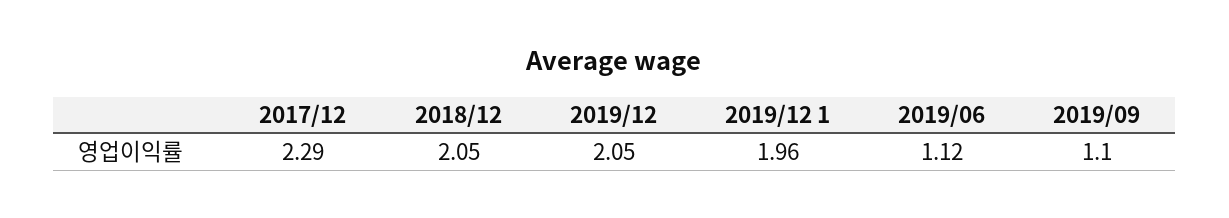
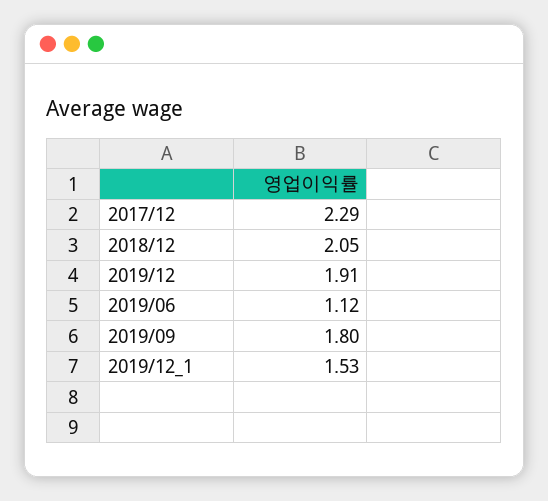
  {
    "2017/12": 2.29,
    "2018/12": 2.05,
-   "2019/12": 2.05,
+   "2019/12": 1.91,
-   "2019/12 1": 1.96,
+   "2019/12 1": 1.53,
    "2019/06": 1.12,
-   "2019/09": 1.1
+   "2019/09": 1.8
  }

